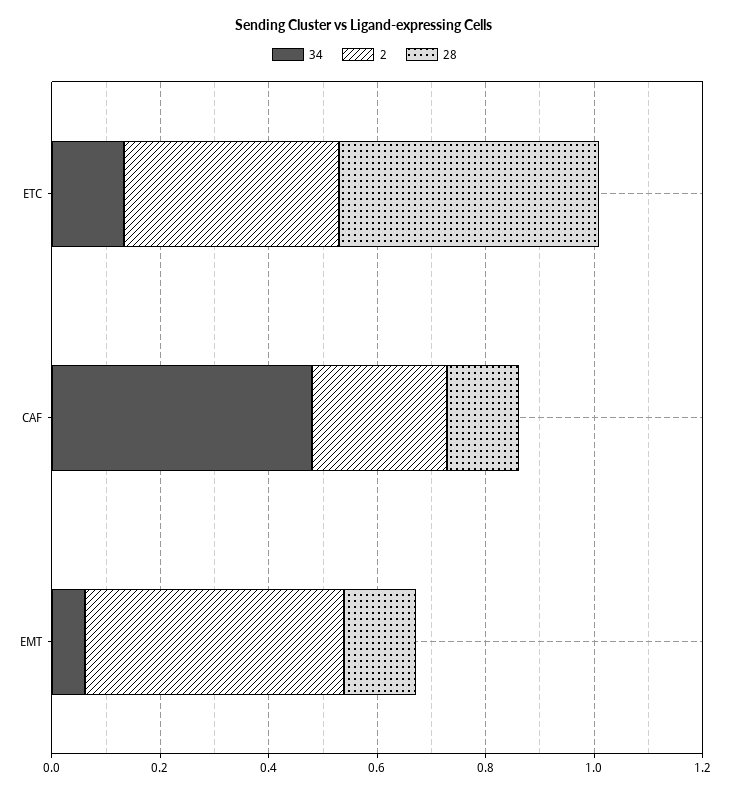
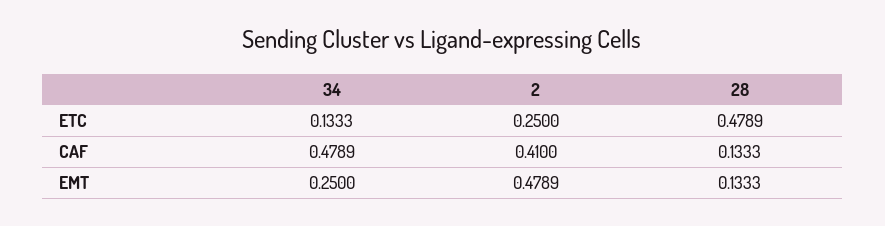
  {
    "34": {
      "ETC": 0.1333,
      "CAF": 0.4789,
-     "EMT": 0.05
+     "EMT": 0.25
    },
    "2": {
-     "ETC": 0.4,
+     "ETC": 0.25,
-     "CAF": 0.25,
+     "CAF": 0.41,
      "EMT": 0.4789
    },
    "28": {
      "ETC": 0.4789,
      "CAF": 0.1333,
      "EMT": 0.1333
    }
  }

